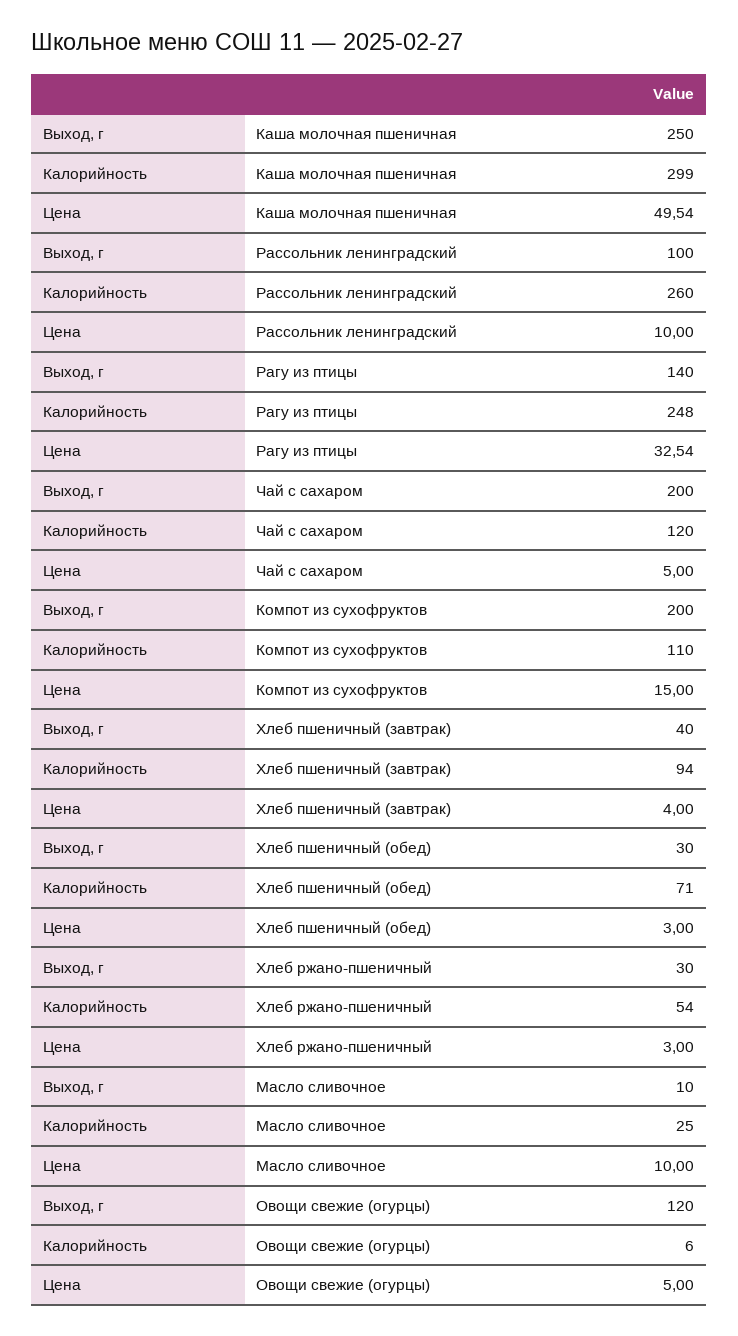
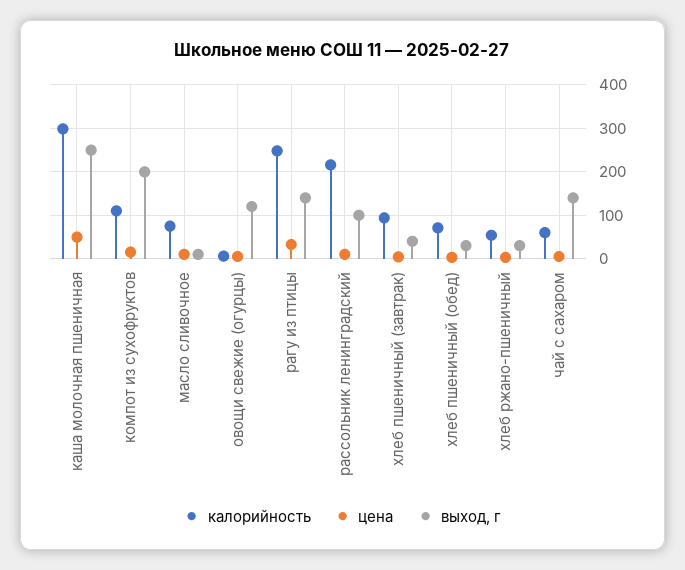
  {
    "Выход, г": {
      "Каша молочная пшеничная": 250,
      "Рассольник ленинградский": 100,
      "Рагу из птицы": 140,
-     "Чай с сахаром": 200,
+     "Чай с сахаром": 140,
      "Компот из сухофруктов": 200,
      "Хлеб пшеничный (завтрак)": 40,
      "Хлеб пшеничный (обед)": 30,
      "Хлеб ржано-пшеничный": 30,
      "Масло сливочное": 10,
      "Овощи свежие (огурцы)": 120
    },
    "Калорийность": {
      "Каша молочная пшеничная": 299,
-     "Рассольник ленинградский": 260,
+     "Рассольник ленинградский": 220,
      "Рагу из птицы": 248,
-     "Чай с сахаром": 120,
+     "Чай с сахаром": 60,
      "Компот из сухофруктов": 110,
      "Хлеб пшеничный (завтрак)": 94,
      "Хлеб пшеничный (обед)": 71,
      "Хлеб ржано-пшеничный": 54,
-     "Масло сливочное": 25,
+     "Масло сливочное": 80,
      "Овощи свежие (огурцы)": 6
    },
    "Цена": {
      "Каша молочная пшеничная": 49.54,
      "Рассольник ленинградский": 10,
      "Рагу из птицы": 32.54,
      "Чай с сахаром": 5,
      "Компот из сухофруктов": 15,
      "Хлеб пшеничный (завтрак)": 4,
      "Хлеб пшеничный (обед)": 3,
      "Хлеб ржано-пшеничный": 3,
      "Масло сливочное": 10,
      "Овощи свежие (огурцы)": 5
    }
  }

